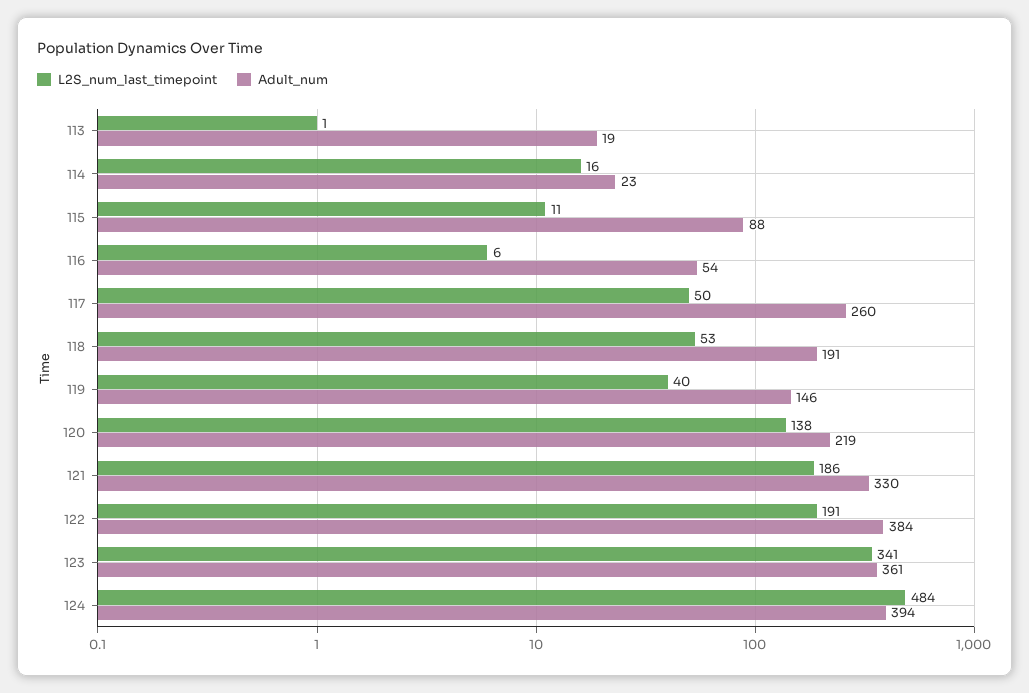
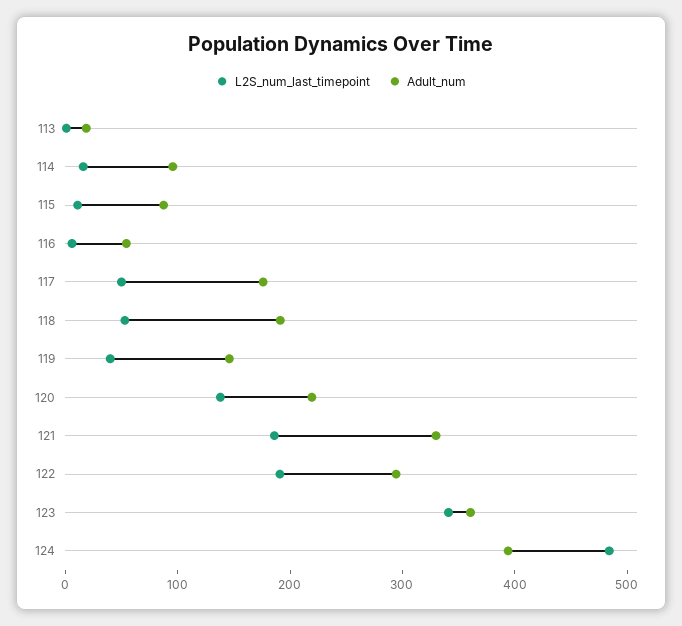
  {
    "L2S_num_last_timepoint": {
      "113": 1,
      "114": 16,
      "115": 11,
      "116": 6,
      "117": 50,
      "118": 53,
      "119": 40,
      "120": 138,
      "121": 186,
      "122": 191,
      "123": 341,
      "124": 484
    },
    "Adult_num": {
      "113": 19,
-     "114": 23,
+     "114": 100,
      "115": 88,
      "116": 54,
-     "117": 260,
+     "117": 180,
      "118": 191,
      "119": 146,
      "120": 219,
      "121": 330,
-     "122": 384,
+     "122": 300,
      "123": 361,
      "124": 394
    }
  }

